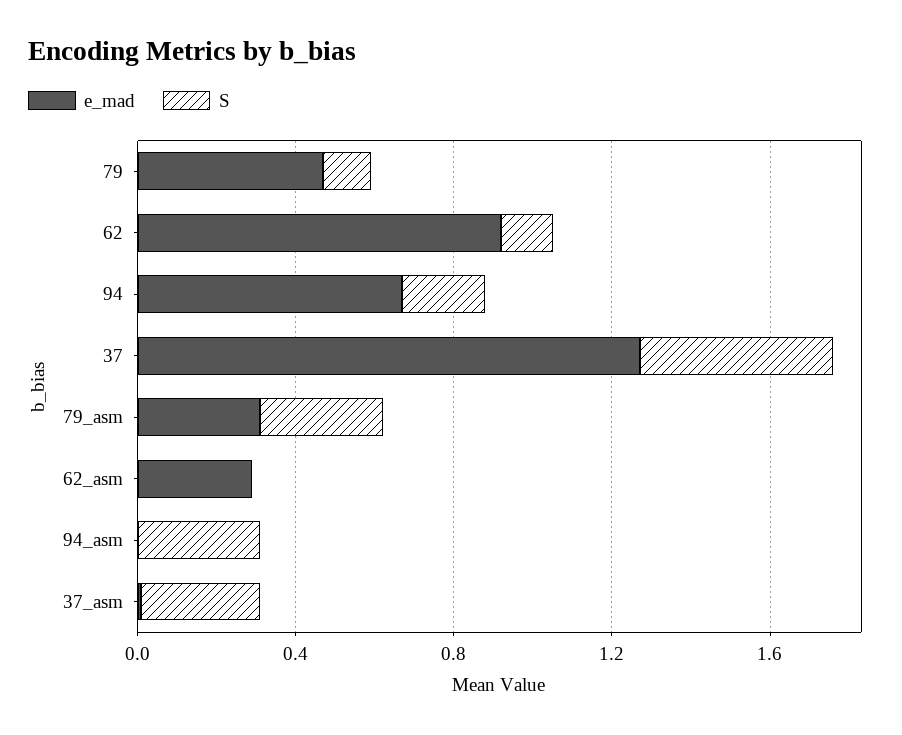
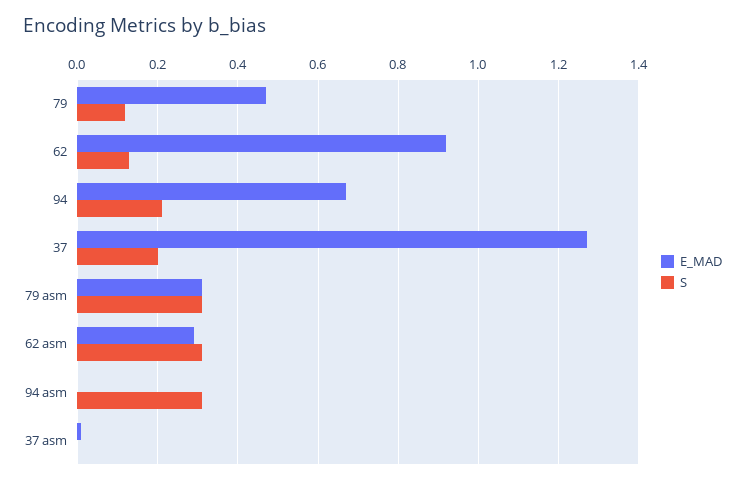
  {
    "e_mad": {
      "79": 0.45,
      "62": 0.9,
      "94": 0.65,
      "37": 1.25,
      "79_asm": 0.3,
      "62_asm": 0.3,
      "94_asm": 0,
      "37_asm": 0
    },
    "S": {
      "79": 0.1,
      "62": 0.15,
      "94": 0.2,
-     "37": 0.5,
+     "37": 0.2,
      "79_asm": 0.3,
-     "62_asm": 0,
+     "62_asm": 0.3,
      "94_asm": 0.3,
-     "37_asm": 0.3
+     "37_asm": 0
    }
  }

